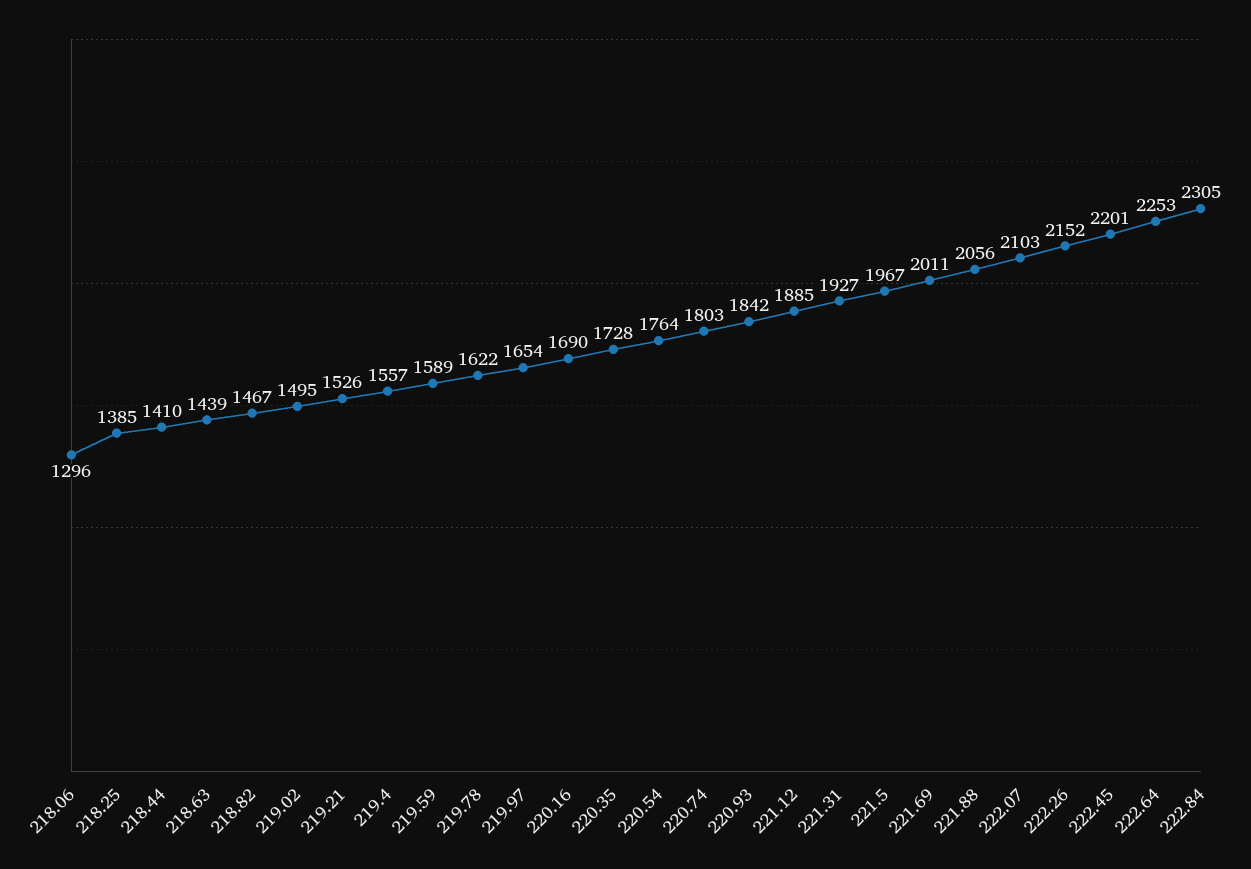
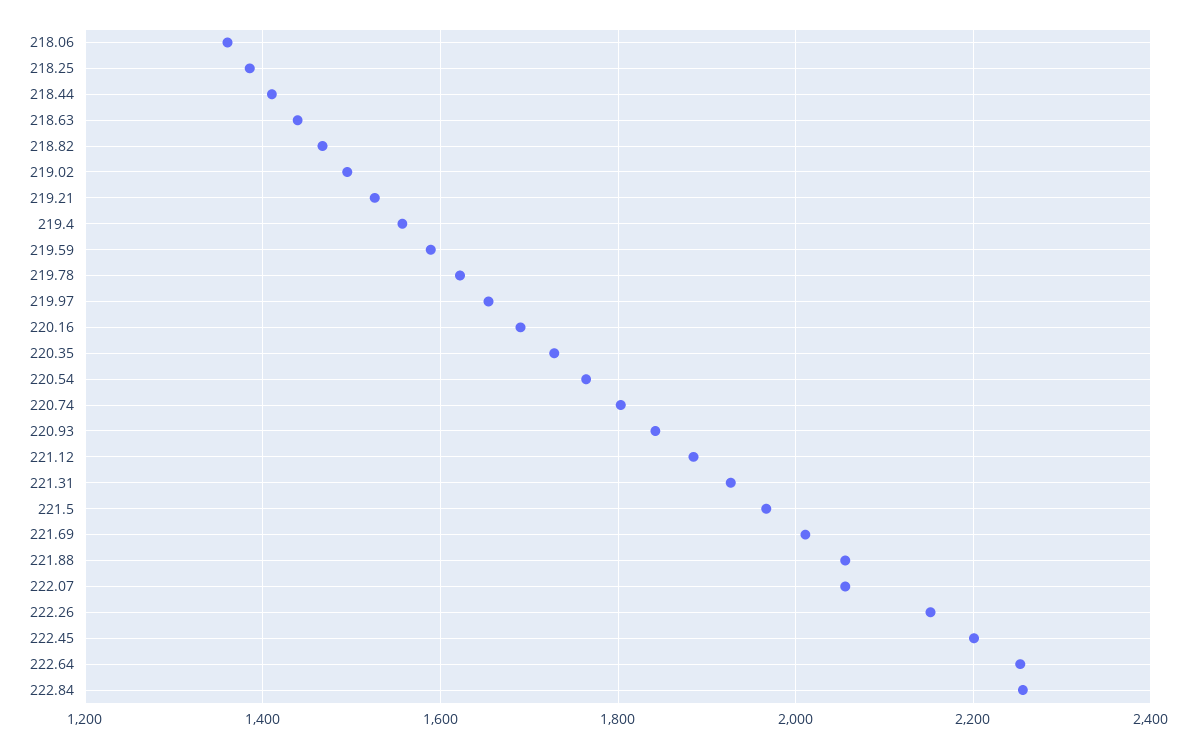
  {
-   "218.06": 1296,
+   "218.06": 1360,
    "218.25": 1385,
    "218.44": 1410,
    "218.63": 1439,
    "218.82": 1467,
    "219.02": 1495,
    "219.21": 1526,
    "219.4": 1557,
    "219.59": 1589,
    "219.78": 1622,
    "219.97": 1654,
    "220.16": 1690,
    "220.35": 1728,
    "220.54": 1764,
    "220.74": 1803,
    "220.93": 1842,
    "221.12": 1885,
    "221.31": 1927,
    "221.5": 1967,
    "221.69": 2011,
    "221.88": 2056,
-   "222.07": 2103,
+   "222.07": 2060,
    "222.26": 2152,
    "222.45": 2201,
    "222.64": 2253,
-   "222.84": 2305
+   "222.84": 2260
  }

